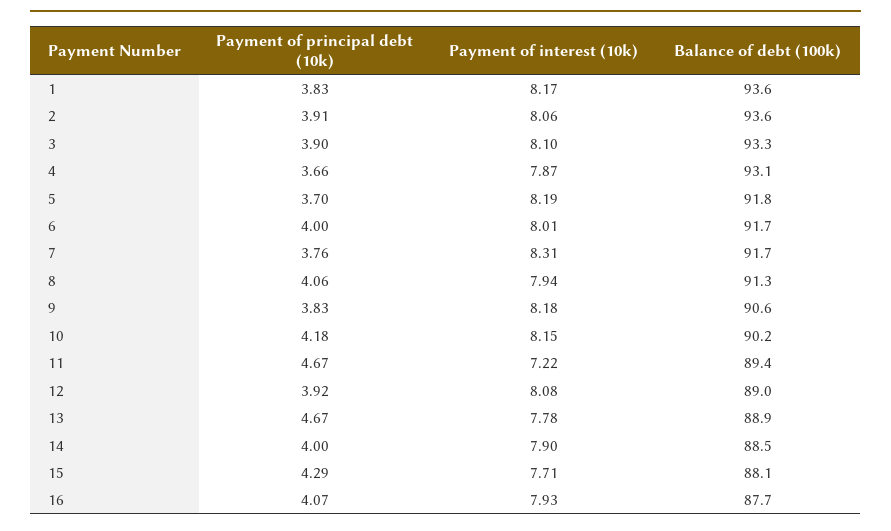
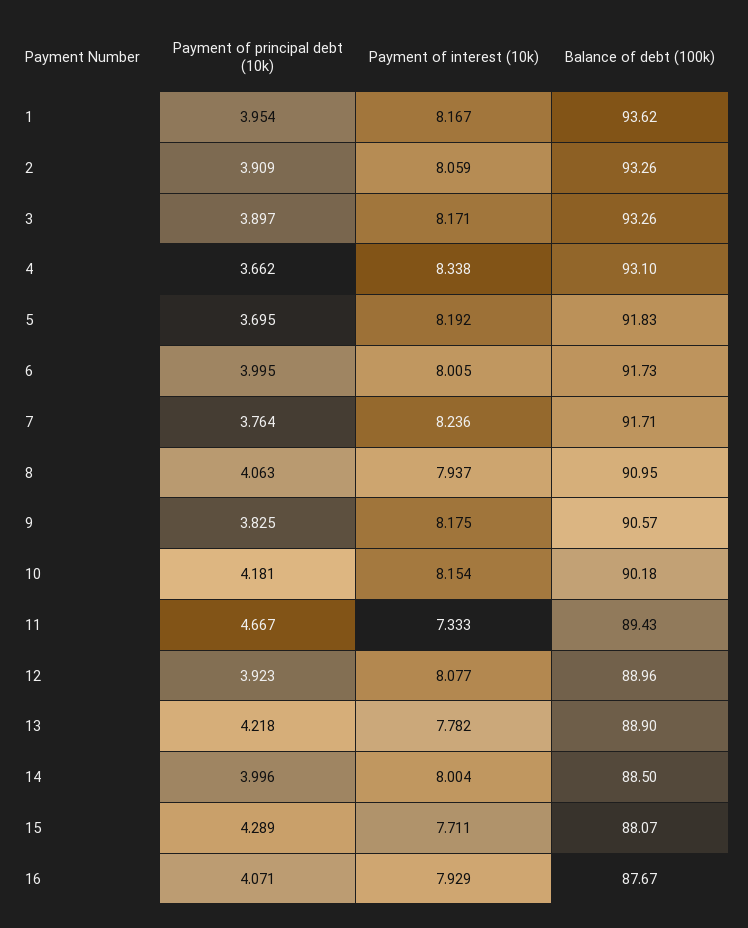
  {
    "Payment of principal debt (10k)": {
-     "1": 3.83,
+     "1": 3.954,
      "2": 3.909,
      "3": 3.897,
      "4": 3.662,
      "5": 3.695,
      "6": 3.995,
      "7": 3.764,
      "8": 4.063,
      "9": 3.825,
      "10": 4.181,
      "11": 4.667,
      "12": 3.923,
-     "13": 4.67,
+     "13": 4.218,
      "14": 3.996,
      "15": 4.289,
      "16": 4.071
    },
    "Payment of interest (10k)": {
      "1": 8.167,
      "2": 8.059,
-     "3": 8.1,
+     "3": 8.171,
-     "4": 7.87,
+     "4": 8.338,
      "5": 8.192,
      "6": 8.005,
-     "7": 8.31,
+     "7": 8.236,
      "8": 7.937,
      "9": 8.175,
      "10": 8.154,
-     "11": 7.22,
+     "11": 7.333,
      "12": 8.077,
      "13": 7.782,
-     "14": 7.9,
+     "14": 8.004,
      "15": 7.711,
      "16": 7.929
    },
    "Balance of debt (100k)": {
      "1": 93.62,
-     "2": 93.6,
+     "2": 93.26,
      "3": 93.26,
      "4": 93.1,
      "5": 91.83,
      "6": 91.73,
      "7": 91.71,
-     "8": 91.3,
+     "8": 90.95,
      "9": 90.57,
      "10": 90.18,
      "11": 89.43,
      "12": 88.96,
      "13": 88.9,
      "14": 88.5,
      "15": 88.07,
      "16": 87.67
    }
  }

